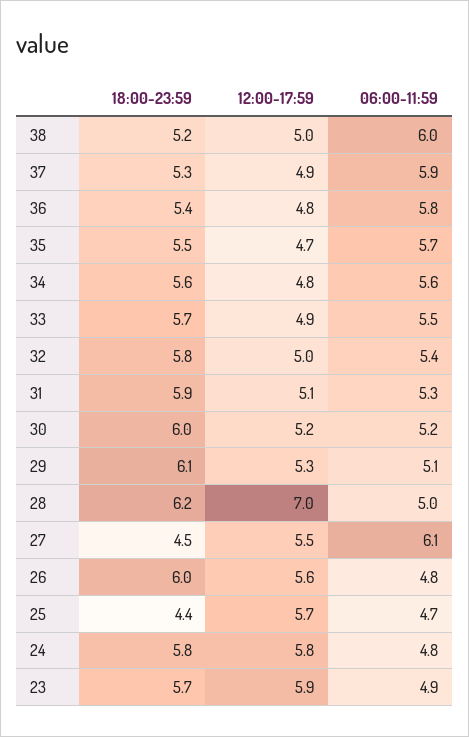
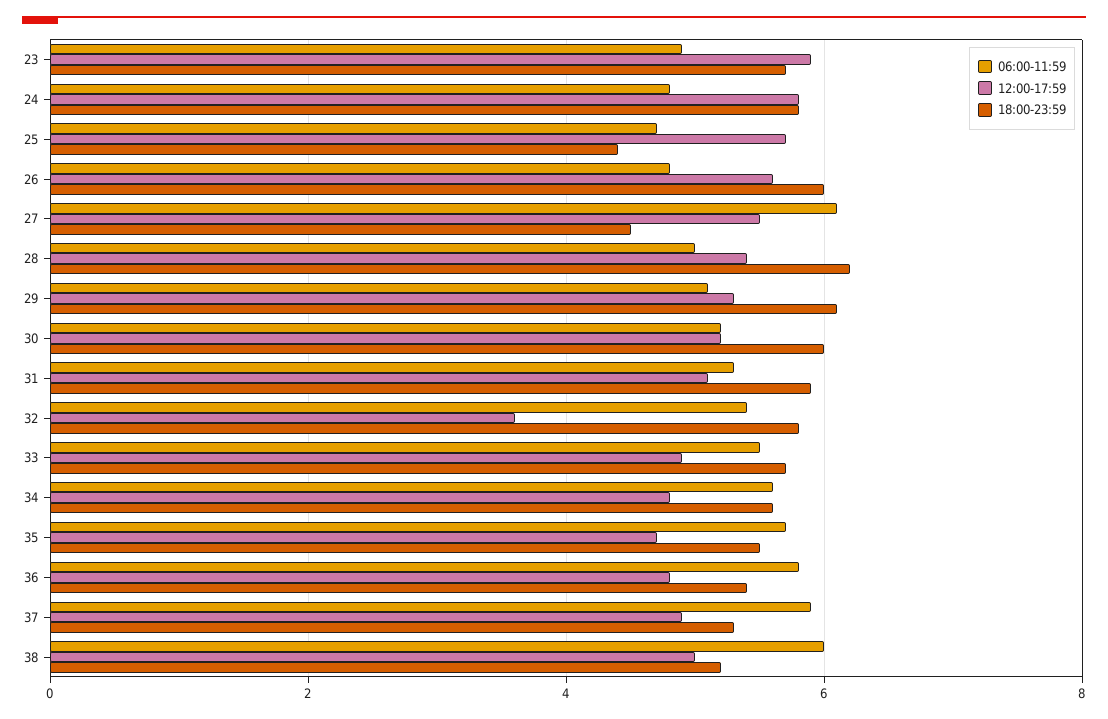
  {
    "18:00-23:59": {
      "38": 5.2,
      "37": 5.3,
      "36": 5.4,
      "35": 5.5,
      "34": 5.6,
      "33": 5.7,
      "32": 5.8,
      "31": 5.9,
      "30": 6,
      "29": 6.1,
      "28": 6.2,
      "27": 4.5,
      "26": 6,
      "25": 4.4,
      "24": 5.8,
      "23": 5.7
    },
    "12:00-17:59": {
      "38": 5,
      "37": 4.9,
      "36": 4.8,
      "35": 4.7,
      "34": 4.8,
      "33": 4.9,
-     "32": 5,
+     "32": 3.5,
      "31": 5.1,
      "30": 5.2,
      "29": 5.3,
-     "28": 7,
+     "28": 5.5,
      "27": 5.5,
      "26": 5.6,
      "25": 5.7,
      "24": 5.8,
      "23": 5.9
    },
    "06:00-11:59": {
      "38": 6,
      "37": 5.9,
      "36": 5.8,
      "35": 5.7,
      "34": 5.6,
      "33": 5.5,
      "32": 5.4,
      "31": 5.3,
      "30": 5.2,
      "29": 5.1,
      "28": 5,
      "27": 6.1,
      "26": 4.8,
      "25": 4.7,
      "24": 4.8,
      "23": 4.9
    }
  }

